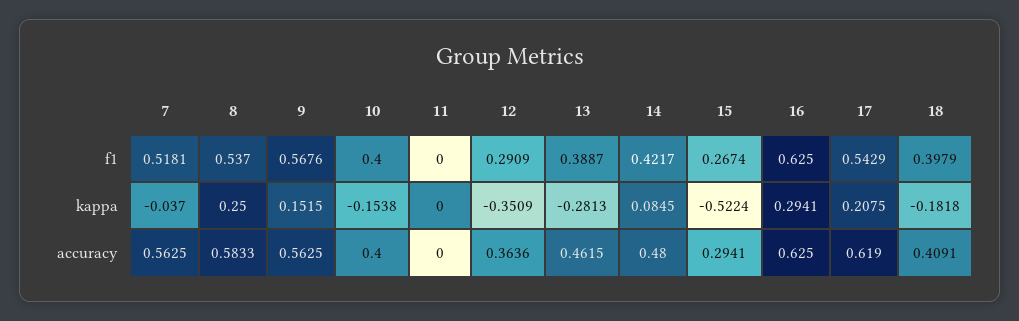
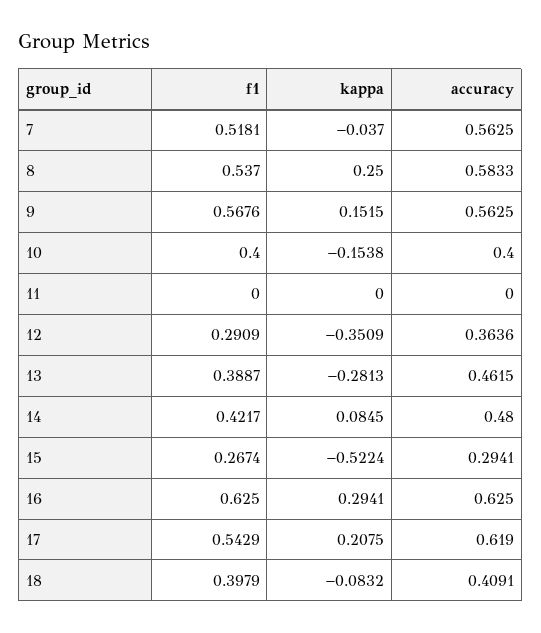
  {
    "7": {
      "f1": 0.5181,
      "kappa": -0.037,
      "accuracy": 0.5625
    },
    "8": {
      "f1": 0.537,
      "kappa": 0.25,
      "accuracy": 0.5833
    },
    "9": {
      "f1": 0.5676,
      "kappa": 0.1515,
      "accuracy": 0.5625
    },
    "10": {
      "f1": 0.4,
      "kappa": -0.1538,
      "accuracy": 0.4
    },
    "11": {
      "f1": 0,
      "kappa": 0,
      "accuracy": 0
    },
    "12": {
      "f1": 0.2909,
      "kappa": -0.3509,
      "accuracy": 0.3636
    },
    "13": {
      "f1": 0.3887,
      "kappa": -0.2813,
      "accuracy": 0.4615
    },
    "14": {
      "f1": 0.4217,
      "kappa": 0.0845,
      "accuracy": 0.48
    },
    "15": {
      "f1": 0.2674,
      "kappa": -0.5224,
      "accuracy": 0.2941
    },
    "16": {
      "f1": 0.625,
      "kappa": 0.2941,
      "accuracy": 0.625
    },
    "17": {
      "f1": 0.5429,
      "kappa": 0.2075,
      "accuracy": 0.619
    },
    "18": {
      "f1": 0.3979,
-     "kappa": -0.1818,
+     "kappa": -0.0832,
      "accuracy": 0.4091
    }
  }

